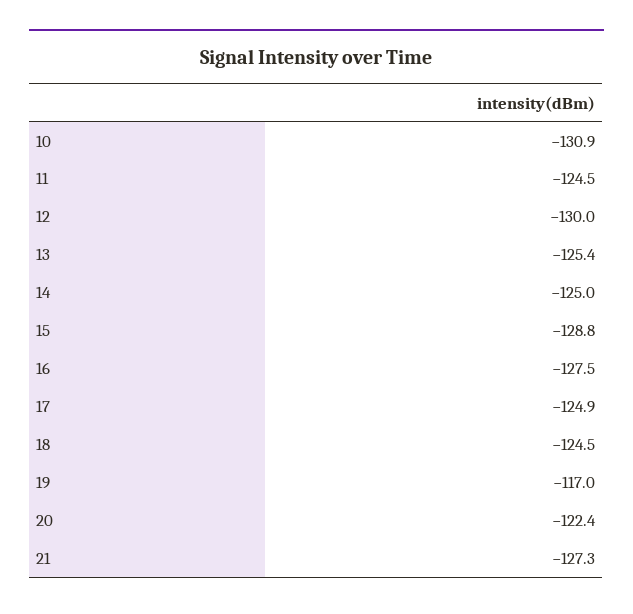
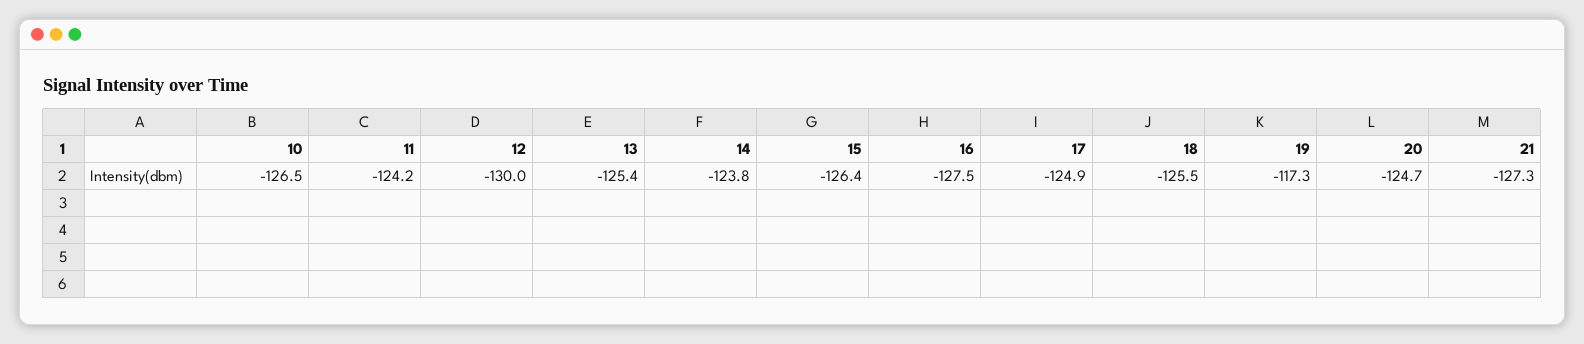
  {
-   "10": -130.9,
+   "10": -126.5,
-   "11": -124.5,
+   "11": -124.2,
    "12": -130,
    "13": -125.4,
-   "14": -125,
+   "14": -123.8,
-   "15": -128.8,
+   "15": -126.4,
    "16": -127.5,
    "17": -124.9,
-   "18": -124.5,
+   "18": -125.5,
-   "19": -117,
+   "19": -117.3,
-   "20": -122.4,
+   "20": -124.7,
    "21": -127.3
  }

